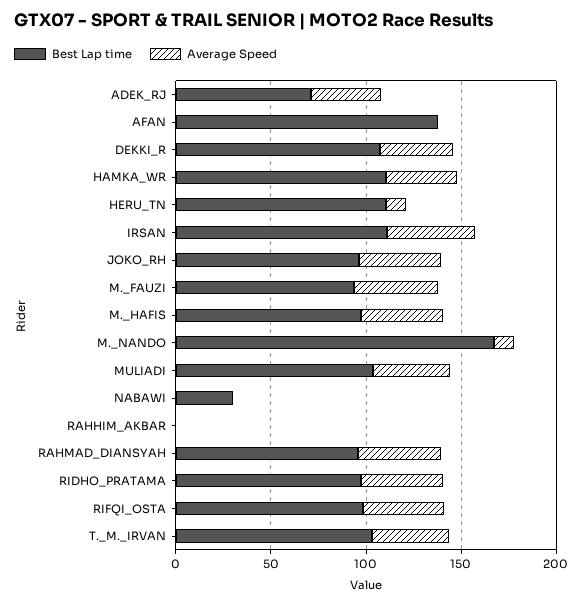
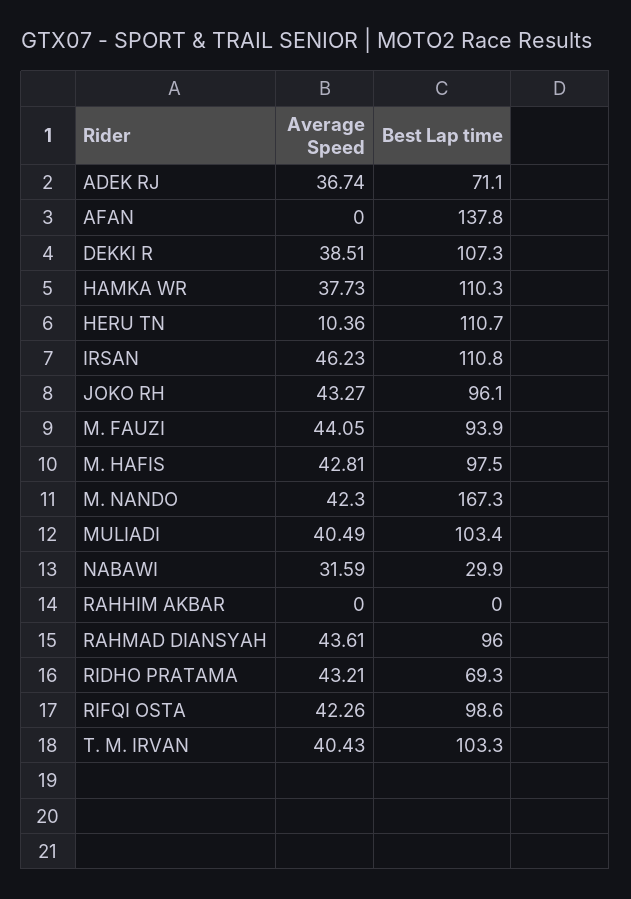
  {
    "Best Lap time": {
      "ADEK_RJ": 71.1,
      "AFAN": 137.8,
      "DEKKI_R": 107.3,
      "HAMKA_WR": 110.3,
      "HERU_TN": 110.7,
      "IRSAN": 110.8,
      "JOKO_RH": 96.1,
      "M._FAUZI": 93.9,
      "M._HAFIS": 97.5,
      "M._NANDO": 167.3,
      "MULIADI": 103.4,
      "NABAWI": 29.9,
      "RAHHIM_AKBAR": 0,
      "RAHMAD_DIANSYAH": 96,
-     "RIDHO_PRATAMA": 100,
+     "RIDHO_PRATAMA": 69.3,
      "RIFQI_OSTA": 98.6,
      "T._M._IRVAN": 103.3
    },
    "Average Speed": {
      "ADEK_RJ": 36.74,
      "AFAN": 0,
      "DEKKI_R": 38.51,
      "HAMKA_WR": 37.73,
      "HERU_TN": 10.36,
      "IRSAN": 46.23,
      "JOKO_RH": 43.27,
      "M._FAUZI": 44.05,
      "M._HAFIS": 42.81,
-     "M._NANDO": 10,
+     "M._NANDO": 42.3,
      "MULIADI": 40.49,
-     "NABAWI": 0,
+     "NABAWI": 31.59,
      "RAHHIM_AKBAR": 0,
      "RAHMAD_DIANSYAH": 43.61,
      "RIDHO_PRATAMA": 43.21,
      "RIFQI_OSTA": 42.26,
      "T._M._IRVAN": 40.43
    }
  }

